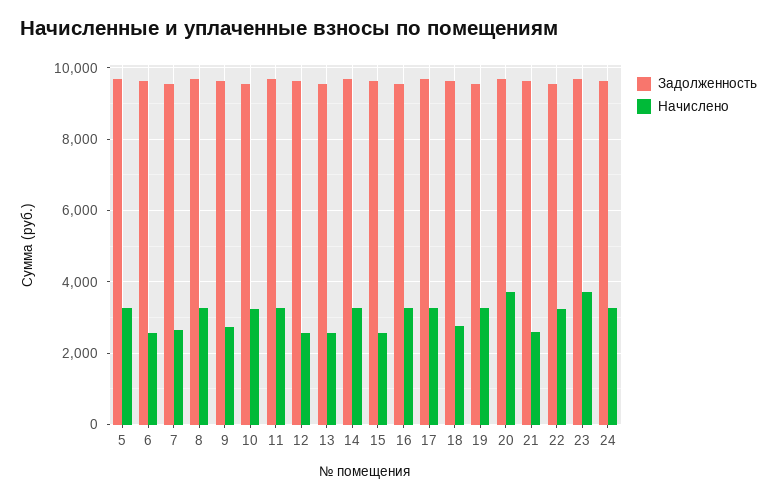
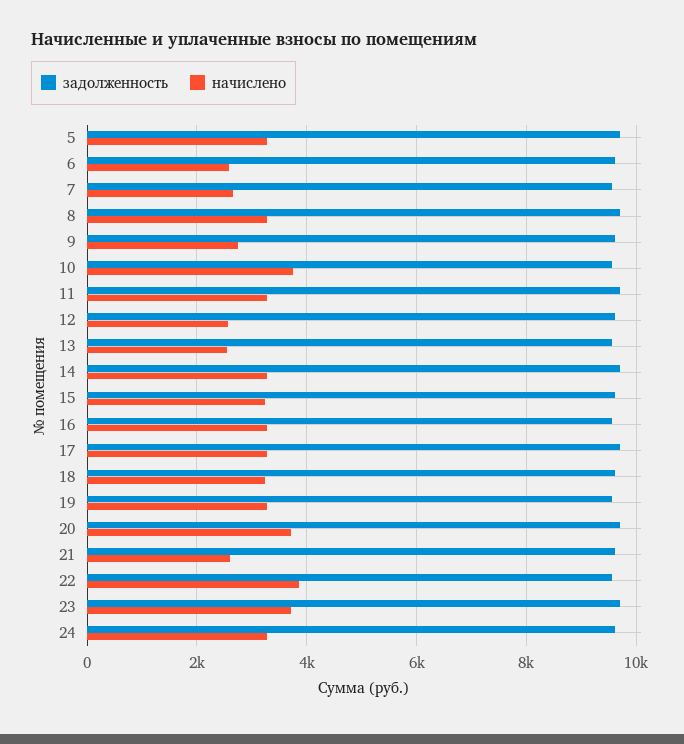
  {
    "Задолженность": {
      "5": 9600,
      "6": 9600,
      "7": 9600,
      "8": 9600,
      "9": 9600,
      "10": 9600,
      "11": 9600,
      "12": 9600,
      "13": 9600,
      "14": 9600,
      "15": 9600,
      "16": 9600,
      "17": 9600,
      "18": 9600,
      "19": 9600,
      "20": 9600,
      "21": 9600,
      "22": 9600,
      "23": 9600,
      "24": 9600
    },
    "Начислено": {
      "5": 3200,
      "6": 2600,
      "7": 2600,
      "8": 3200,
      "9": 2800,
-     "10": 3200,
+     "10": 3800,
      "11": 3200,
      "12": 2600,
      "13": 2600,
      "14": 3200,
-     "15": 2600,
+     "15": 3200,
      "16": 3200,
      "17": 3200,
-     "18": 2800,
+     "18": 3200,
      "19": 3200,
      "20": 3800,
      "21": 2600,
-     "22": 3200,
+     "22": 3800,
      "23": 3800,
      "24": 3200
    }
  }

